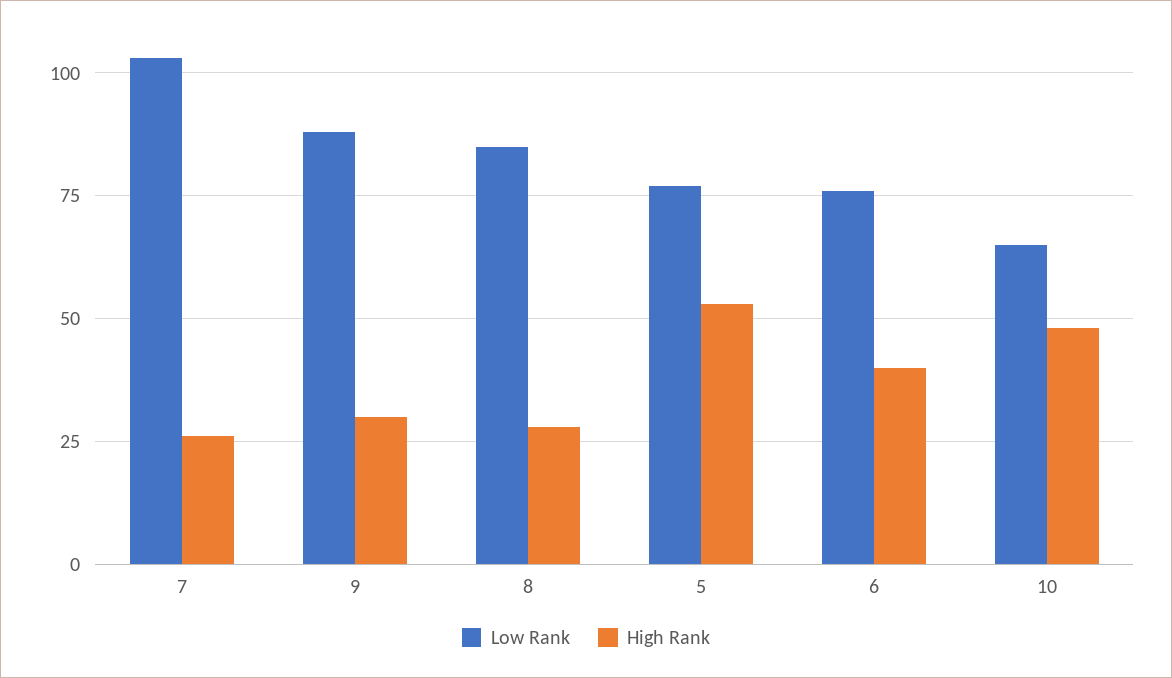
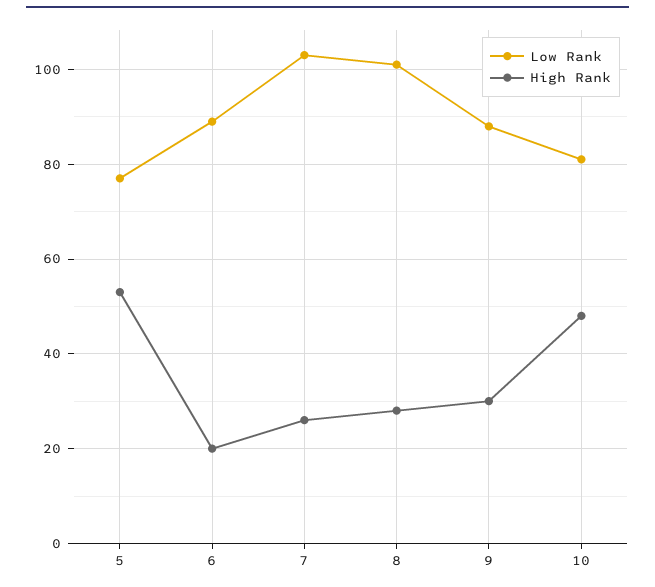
  {
    "Low Rank": {
      "7": 105,
      "9": 90,
-     "8": 85,
+     "8": 100,
      "5": 75,
-     "6": 75,
+     "6": 90,
-     "10": 65
+     "10": 80
    },
    "High Rank": {
      "7": 25,
      "9": 30,
      "8": 30,
      "5": 55,
-     "6": 40,
+     "6": 20,
      "10": 50
    }
  }

